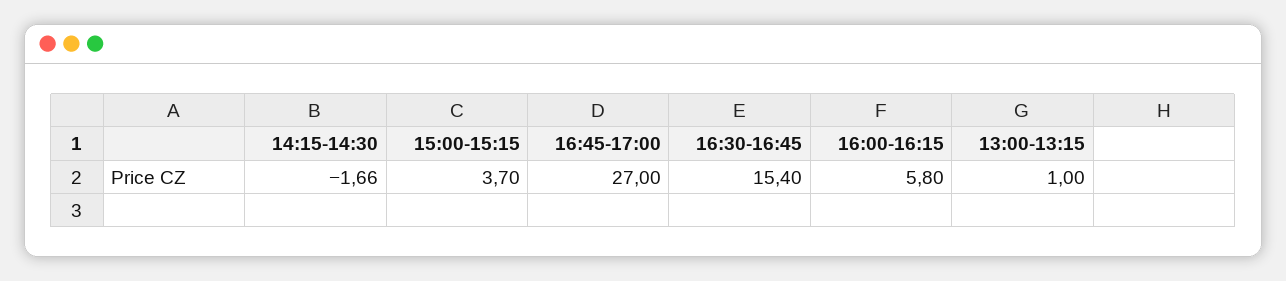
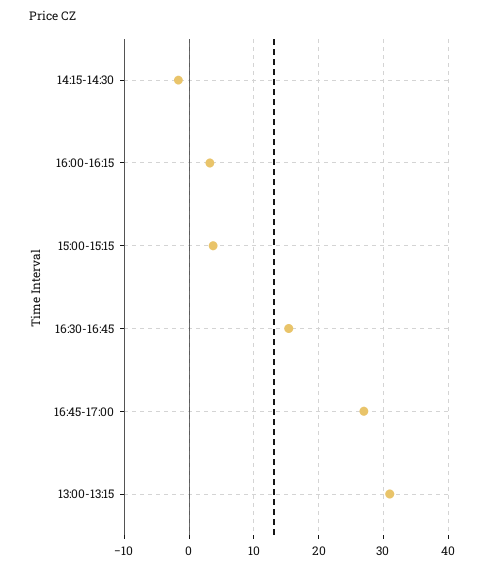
  {
    "14:15-14:30": -1.66,
    "15:00-15:15": 3.7,
    "16:45-17:00": 27,
    "16:30-16:45": 15.4,
-   "16:00-16:15": 5.8,
+   "16:00-16:15": 3,
-   "13:00-13:15": 1
+   "13:00-13:15": 31
  }

